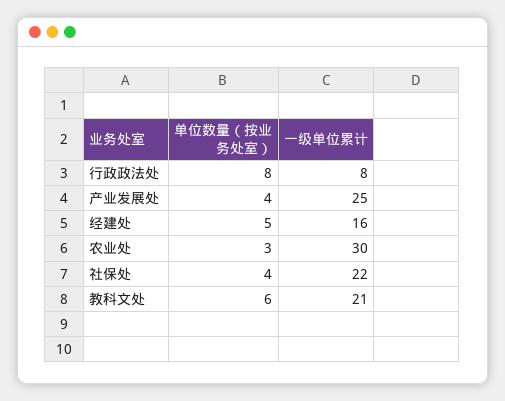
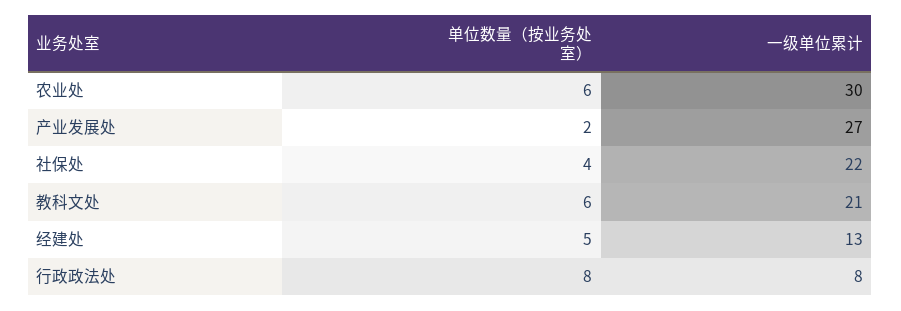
  {
    "单位数量（按业务处室）": {
      "行政政法处": 8,
-     "产业发展处": 4,
+     "产业发展处": 2,
      "经建处": 5,
-     "农业处": 3,
+     "农业处": 6,
      "社保处": 4,
      "教科文处": 6
    },
    "一级单位累计": {
      "行政政法处": 8,
-     "产业发展处": 25,
+     "产业发展处": 27,
-     "经建处": 16,
+     "经建处": 13,
      "农业处": 30,
      "社保处": 22,
      "教科文处": 21
    }
  }

